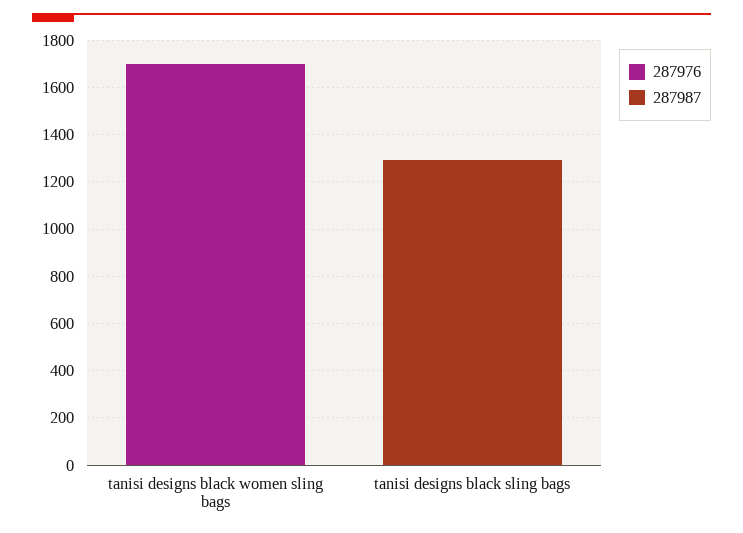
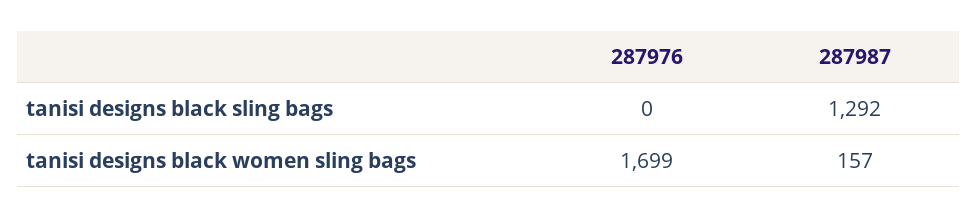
  {
    "287976": {
      "tanisi designs black women sling bags": 1699,
      "tanisi designs black sling bags": 0
    },
    "287987": {
-     "tanisi designs black women sling bags": 0,
+     "tanisi designs black women sling bags": 157,
      "tanisi designs black sling bags": 1292
    }
  }

